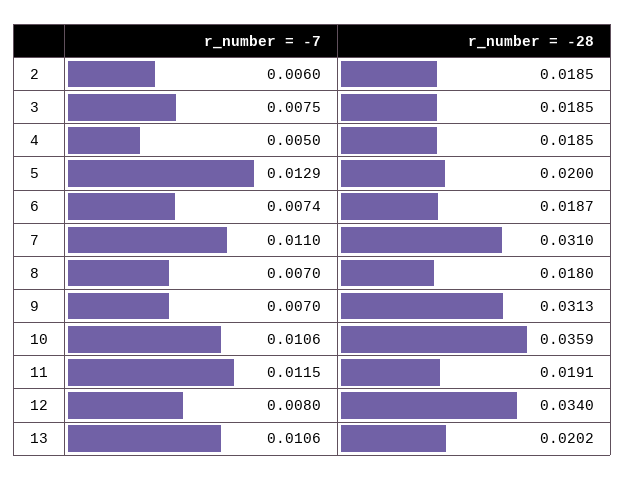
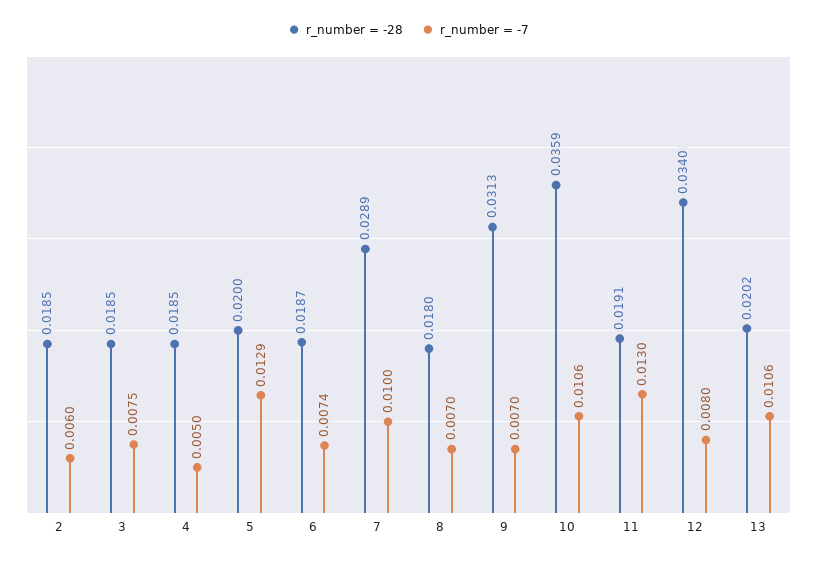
  {
    "r_number = -7": {
      "2": 0.006,
      "3": 0.0075,
      "4": 0.005,
      "5": 0.0129,
      "6": 0.0074,
-     "7": 0.011,
+     "7": 0.01,
      "8": 0.007,
      "9": 0.007,
      "10": 0.0106,
-     "11": 0.0115,
+     "11": 0.013,
      "12": 0.008,
      "13": 0.0106
    },
    "r_number = -28": {
      "2": 0.0185,
      "3": 0.0185,
      "4": 0.0185,
      "5": 0.02,
      "6": 0.0187,
-     "7": 0.031,
+     "7": 0.0289,
      "8": 0.018,
      "9": 0.0313,
      "10": 0.0359,
      "11": 0.0191,
      "12": 0.034,
      "13": 0.0202
    }
  }

